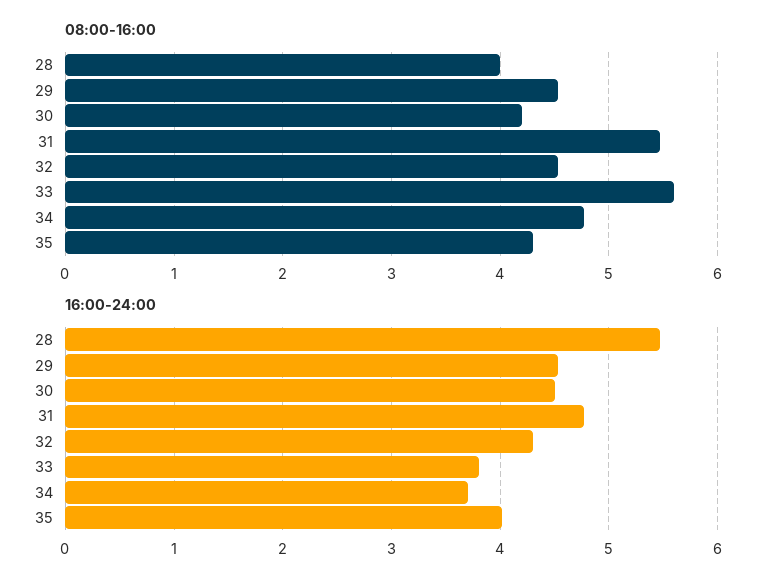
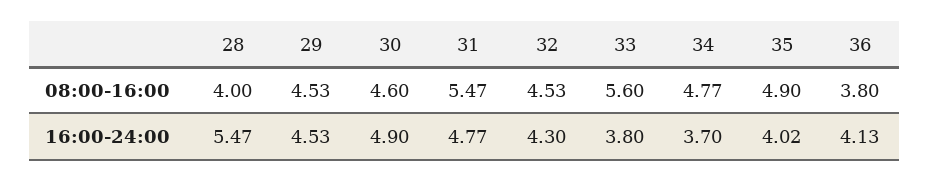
  {
    "08:00-16:00": {
      "28": 4,
      "29": 4.53,
-     "30": 4.2,
+     "30": 4.6,
      "31": 5.47,
      "32": 4.53,
      "33": 5.6,
      "34": 4.77,
-     "35": 4.3
+     "35": 4.9,
+     "36": 3.8
    },
    "16:00-24:00": {
      "28": 5.47,
      "29": 4.53,
-     "30": 4.5,
+     "30": 4.9,
      "31": 4.77,
      "32": 4.3,
      "33": 3.8,
      "34": 3.7,
-     "35": 4.02
+     "35": 4.02,
+     "36": 4.13
    }
  }

